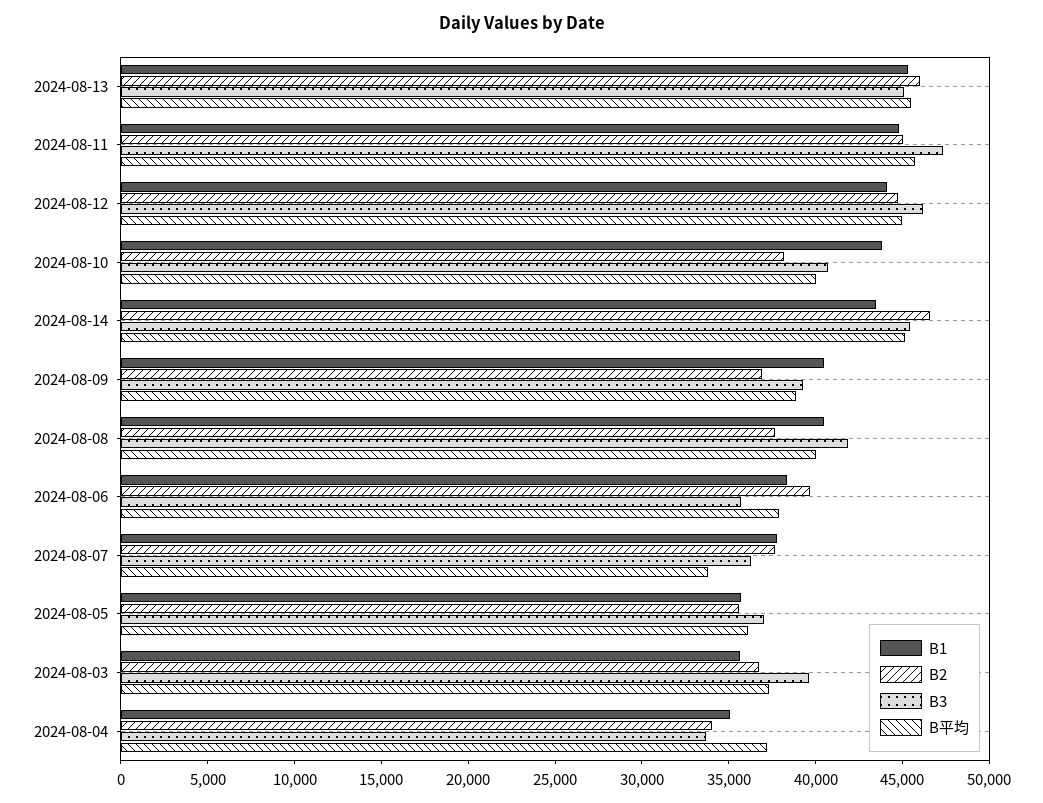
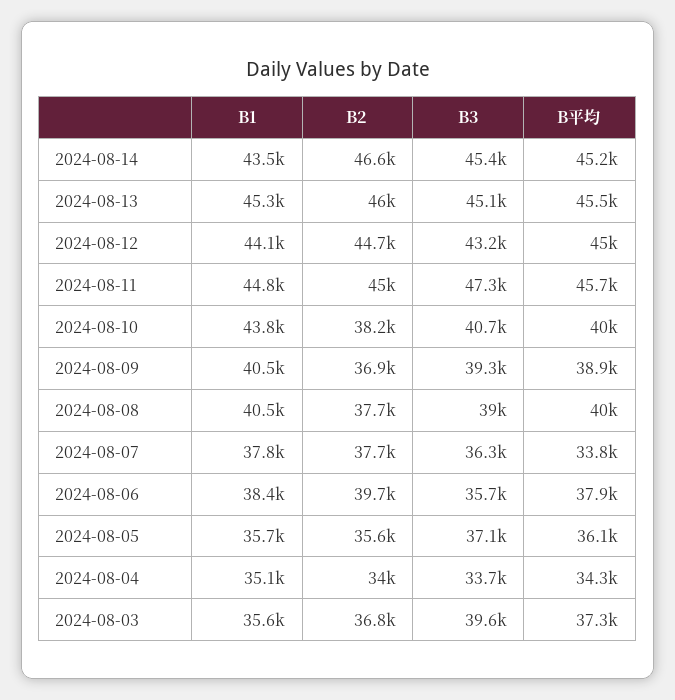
  {
    "B1": {
      "2024-08-13": 45300,
      "2024-08-11": 44800,
      "2024-08-12": 44100,
      "2024-08-10": 43800,
      "2024-08-14": 43500,
      "2024-08-09": 40500,
      "2024-08-08": 40500,
      "2024-08-06": 38400,
      "2024-08-07": 37800,
      "2024-08-05": 35700,
      "2024-08-03": 35600,
      "2024-08-04": 35100
    },
    "B2": {
      "2024-08-13": 46000,
      "2024-08-11": 45000,
      "2024-08-12": 44700,
      "2024-08-10": 38200,
      "2024-08-14": 46600,
      "2024-08-09": 36900,
      "2024-08-08": 37700,
      "2024-08-06": 39700,
      "2024-08-07": 37700,
      "2024-08-05": 35600,
      "2024-08-03": 36800,
      "2024-08-04": 34000
    },
    "B3": {
      "2024-08-13": 45100,
      "2024-08-11": 47300,
-     "2024-08-12": 46000,
+     "2024-08-12": 43200,
      "2024-08-10": 40700,
      "2024-08-14": 45400,
      "2024-08-09": 39300,
-     "2024-08-08": 42000,
+     "2024-08-08": 39000,
      "2024-08-06": 35700,
      "2024-08-07": 36300,
      "2024-08-05": 37100,
      "2024-08-03": 39600,
      "2024-08-04": 33700
    },
    "B平均": {
      "2024-08-13": 45500,
      "2024-08-11": 45700,
      "2024-08-12": 45000,
      "2024-08-10": 40000,
      "2024-08-14": 45200,
      "2024-08-09": 38900,
      "2024-08-08": 40000,
      "2024-08-06": 37900,
      "2024-08-07": 33800,
      "2024-08-05": 36100,
      "2024-08-03": 37300,
-     "2024-08-04": 37000
+     "2024-08-04": 34300
    }
  }

